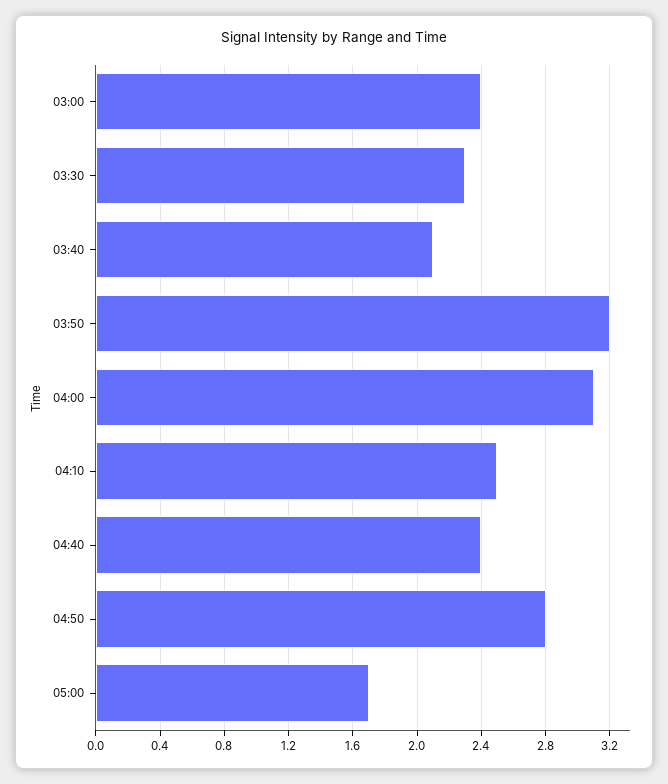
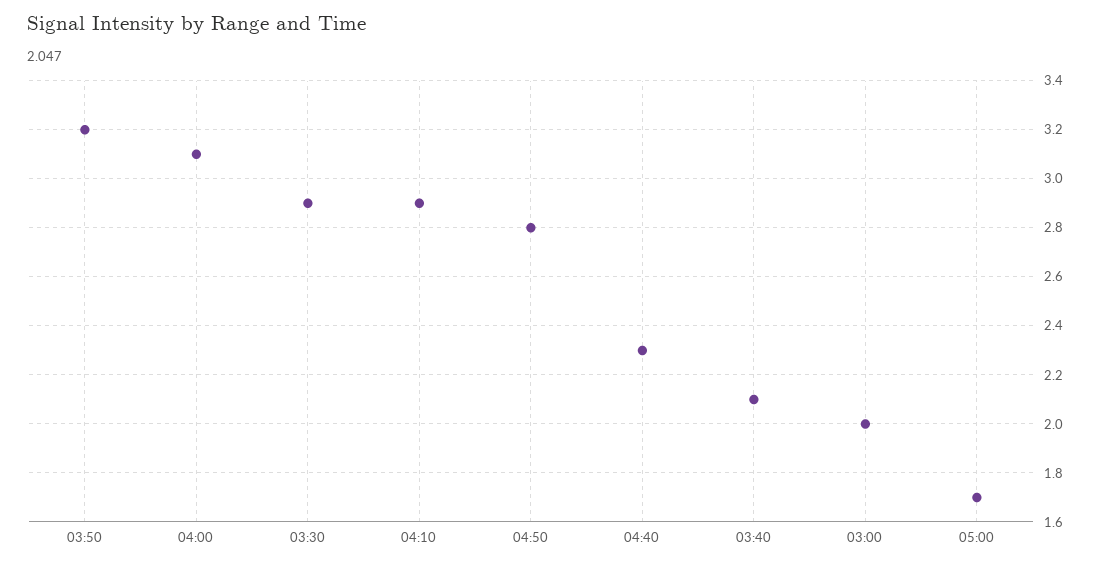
  {
-   "03:00": 2.4,
+   "03:00": 2,
-   "03:30": 2.3,
+   "03:30": 2.9,
    "03:40": 2.1,
    "03:50": 3.2,
    "04:00": 3.1,
-   "04:10": 2.5,
+   "04:10": 2.9,
-   "04:40": 2.4,
+   "04:40": 2.3,
    "04:50": 2.8,
    "05:00": 1.7
  }

